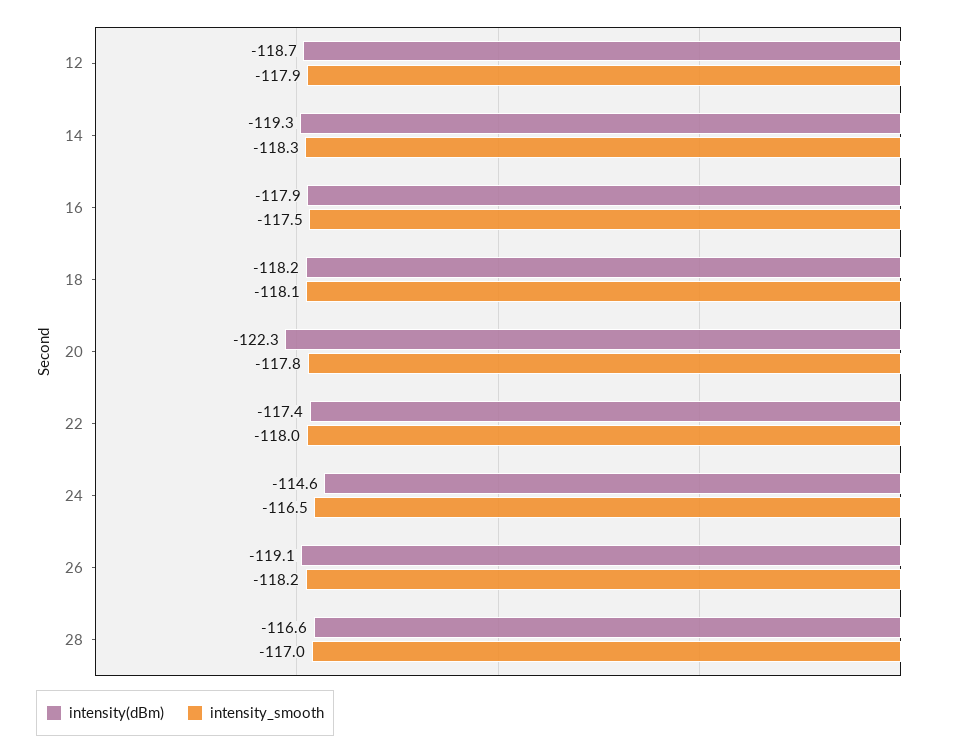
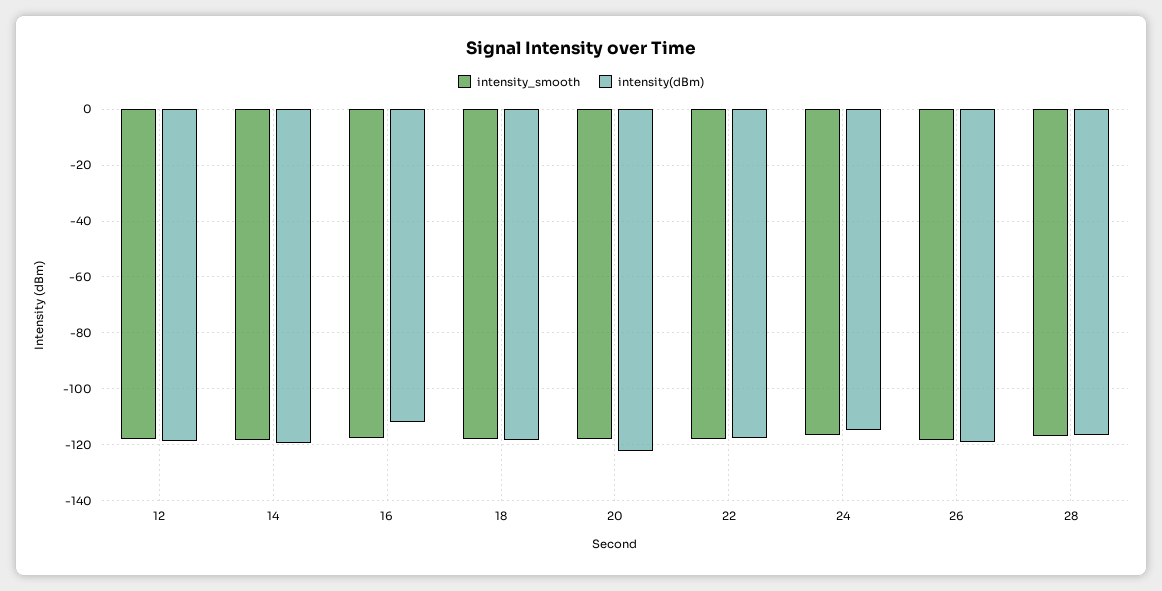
  {
    "intensity(dBm)": {
      "12": -118.7,
      "14": -119.3,
-     "16": -117.9,
+     "16": -112.5,
      "18": -118.2,
      "20": -122.3,
      "22": -117.4,
      "24": -114.6,
      "26": -119.1,
      "28": -116.6
    },
    "intensity_smooth": {
      "12": -117.9,
      "14": -118.3,
      "16": -117.5,
      "18": -118.1,
      "20": -117.8,
      "22": -118,
      "24": -116.5,
      "26": -118.2,
      "28": -117
    }
  }

